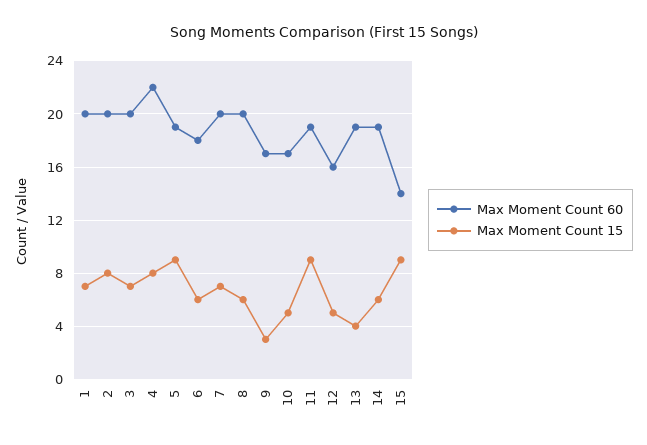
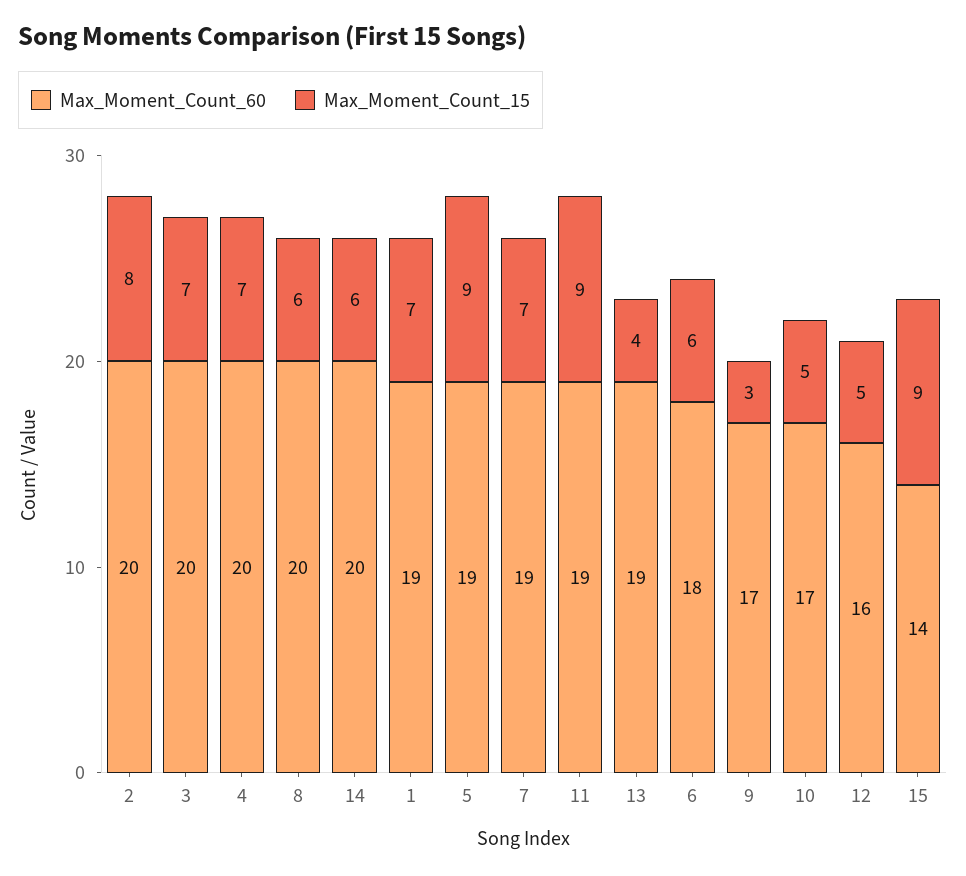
  {
    "Max Moment Count 60": {
-     "1": 20,
+     "1": 19,
      "2": 20,
      "3": 20,
-     "4": 22,
+     "4": 20,
      "5": 19,
      "6": 18,
-     "7": 20,
+     "7": 19,
      "8": 20,
      "9": 17,
      "10": 17,
      "11": 19,
      "12": 16,
      "13": 19,
-     "14": 19,
+     "14": 20,
      "15": 14
    },
    "Max Moment Count 15": {
      "1": 7,
      "2": 8,
      "3": 7,
-     "4": 8,
+     "4": 7,
      "5": 9,
      "6": 6,
      "7": 7,
      "8": 6,
      "9": 3,
      "10": 5,
      "11": 9,
      "12": 5,
      "13": 4,
      "14": 6,
      "15": 9
    }
  }

